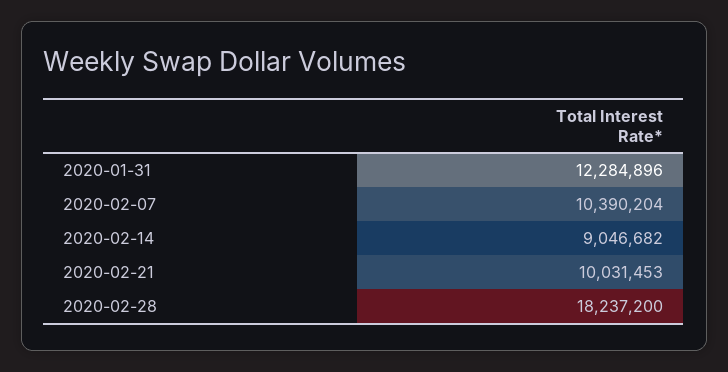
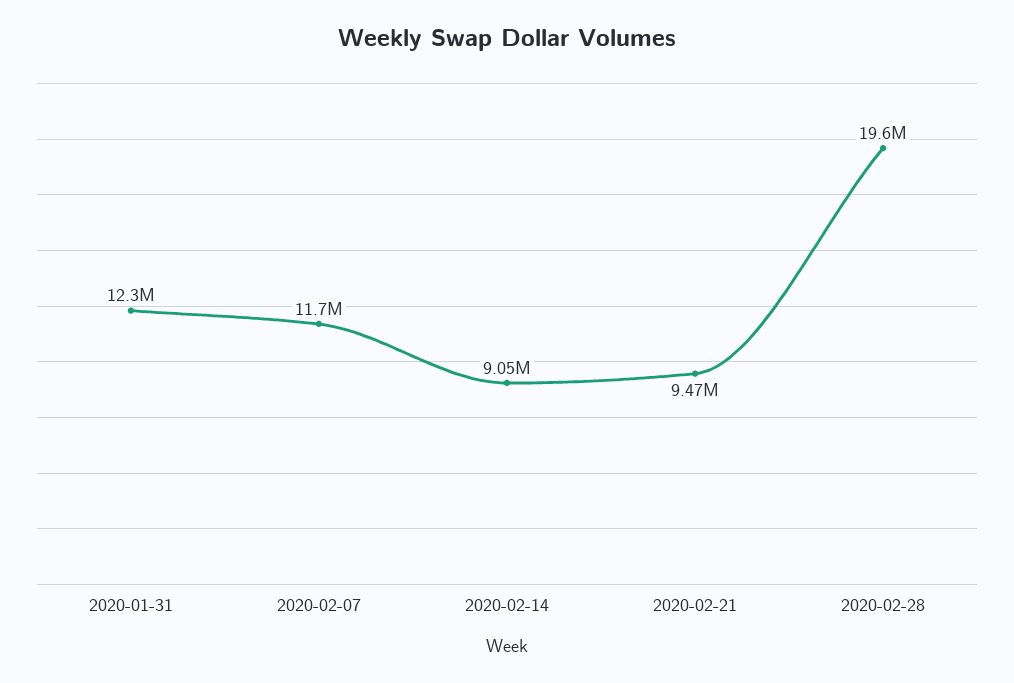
  {
    "2020-01-31": 12284896,
-   "2020-02-07": 10390204,
+   "2020-02-07": 11700000,
    "2020-02-14": 9046682,
-   "2020-02-21": 10031453,
+   "2020-02-21": 9470000,
-   "2020-02-28": 18237200
+   "2020-02-28": 19600000
  }

